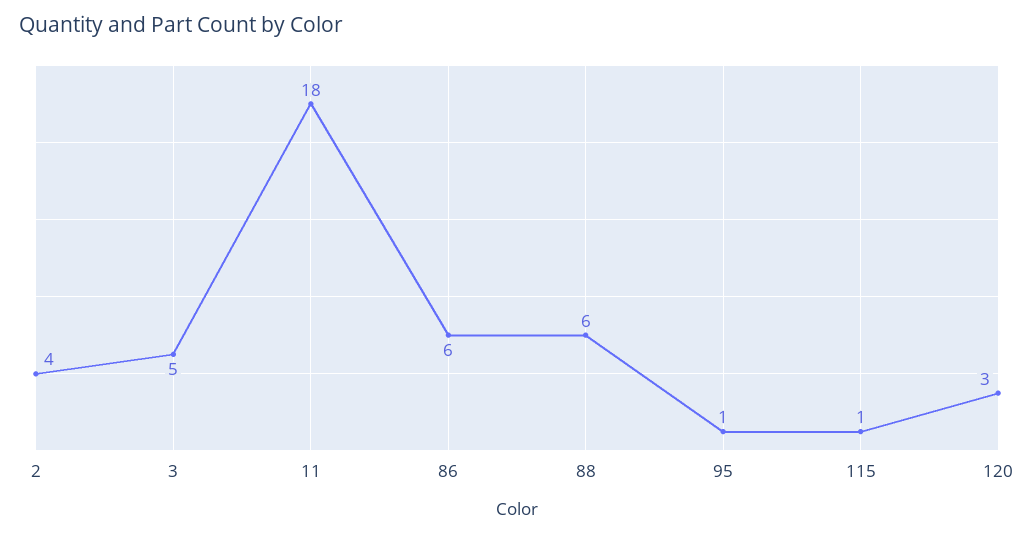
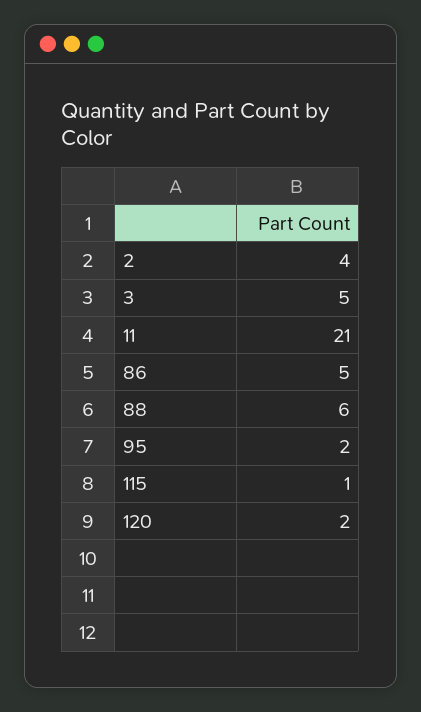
  {
    "2": 4,
    "3": 5,
-   "11": 18,
+   "11": 21,
-   "86": 6,
+   "86": 5,
    "88": 6,
-   "95": 1,
+   "95": 2,
    "115": 1,
-   "120": 3
+   "120": 2
  }

